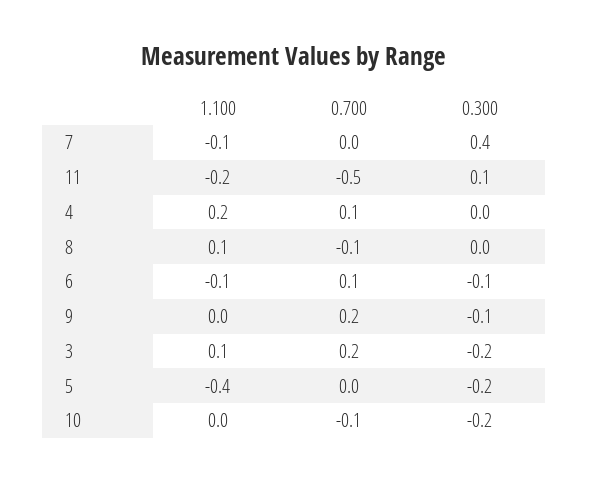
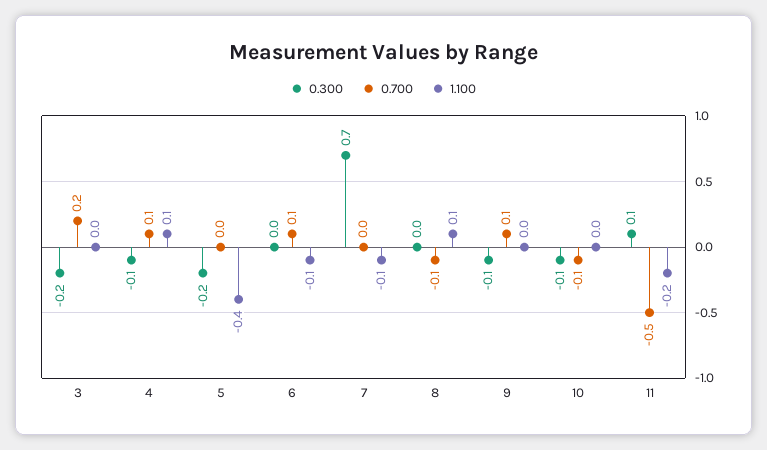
  {
    "1.100": {
      "7": -0.1,
      "11": -0.2,
-     "4": 0.2,
+     "4": 0.1,
      "8": 0.1,
      "6": -0.1,
      "9": 0,
-     "3": 0.1,
+     "3": 0,
      "5": -0.4,
      "10": 0
    },
    "0.700": {
      "7": 0,
      "11": -0.5,
      "4": 0.1,
      "8": -0.1,
      "6": 0.1,
-     "9": 0.2,
+     "9": 0.1,
      "3": 0.2,
      "5": 0,
      "10": -0.1
    },
    "0.300": {
-     "7": 0.4,
+     "7": 0.7,
      "11": 0.1,
-     "4": 0,
+     "4": -0.1,
      "8": 0,
-     "6": -0.1,
+     "6": 0,
      "9": -0.1,
      "3": -0.2,
      "5": -0.2,
-     "10": -0.2
+     "10": -0.1
    }
  }

